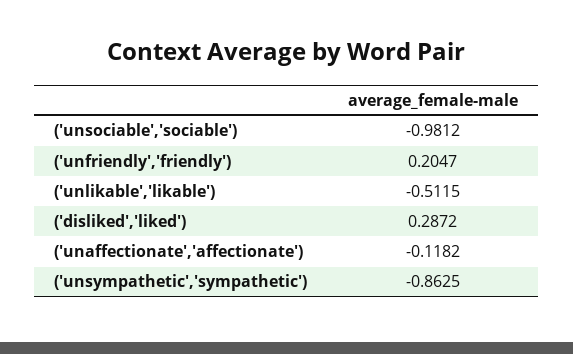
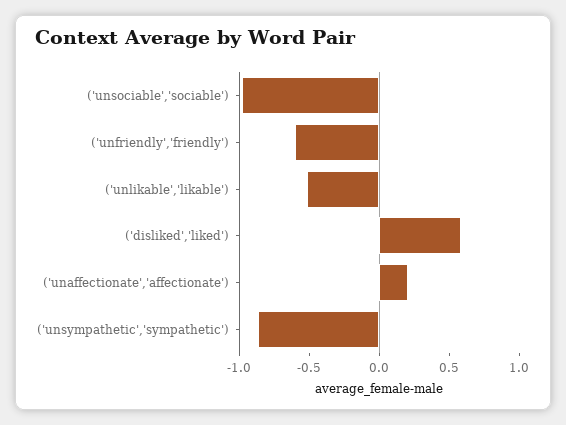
  {
    "('unsociable','sociable')": -0.9812,
-   "('unfriendly','friendly')": 0.2047,
+   "('unfriendly','friendly')": -0.6,
    "('unlikable','likable')": -0.5115,
-   "('disliked','liked')": 0.2872,
+   "('disliked','liked')": 0.6,
-   "('unaffectionate','affectionate')": -0.1182,
+   "('unaffectionate','affectionate')": 0.2,
    "('unsympathetic','sympathetic')": -0.8625
  }

